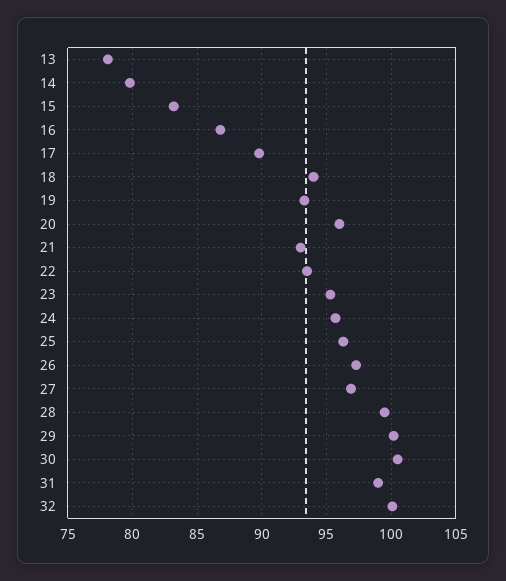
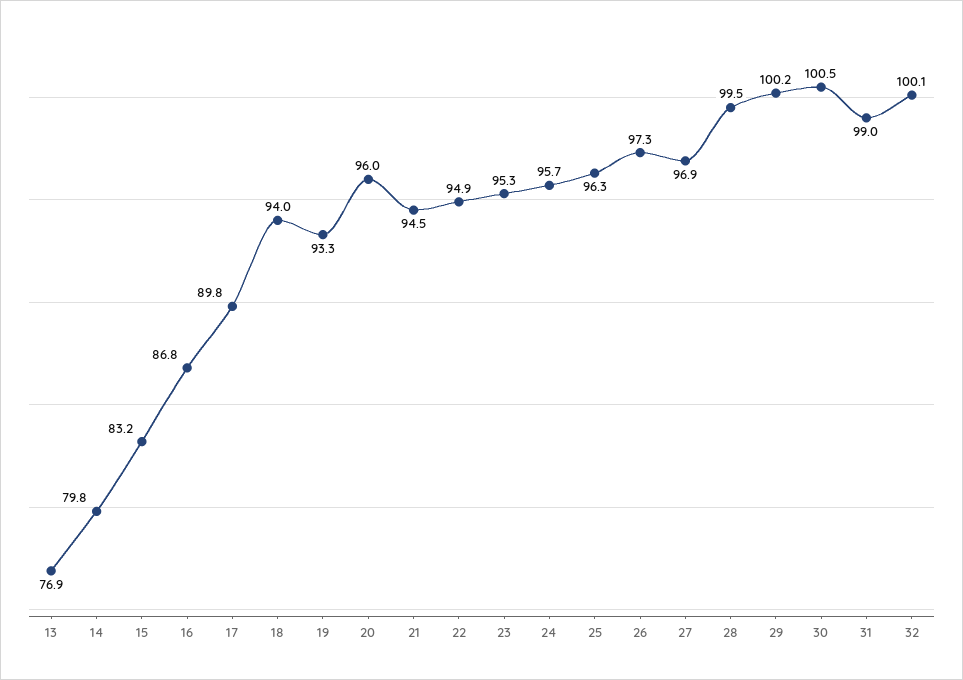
  {
-   "13": 78,
+   "13": 76.9,
    "14": 79.8,
    "15": 83.2,
    "16": 86.8,
    "17": 89.8,
    "18": 94,
    "19": 93.3,
    "20": 96,
-   "21": 93,
+   "21": 94.5,
-   "22": 93.5,
+   "22": 94.9,
    "23": 95.3,
    "24": 95.7,
    "25": 96.3,
    "26": 97.3,
    "27": 96.9,
    "28": 99.5,
    "29": 100.2,
    "30": 100.5,
    "31": 99,
    "32": 100.1
  }

